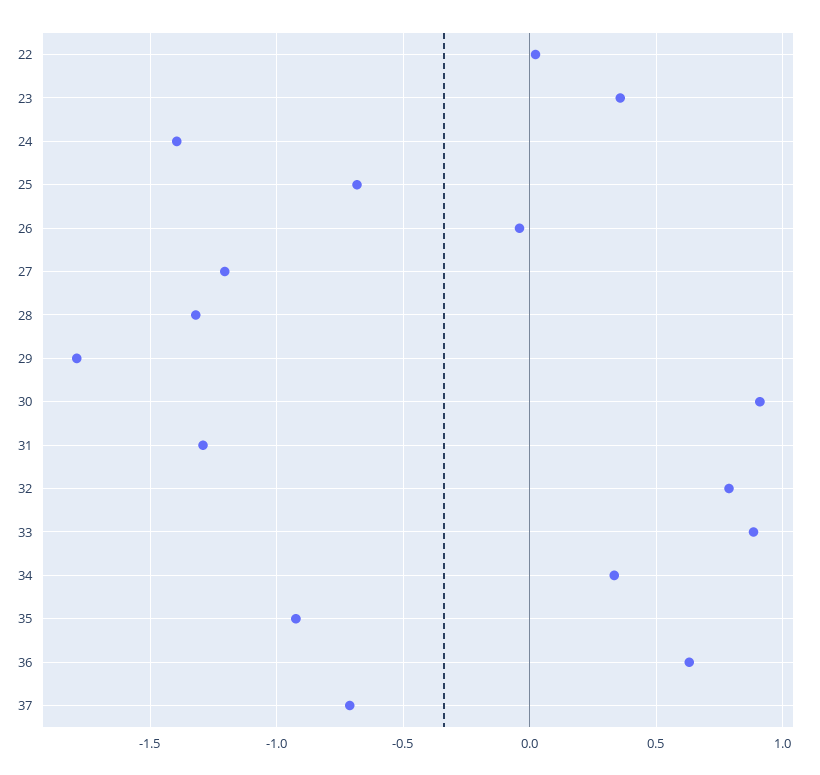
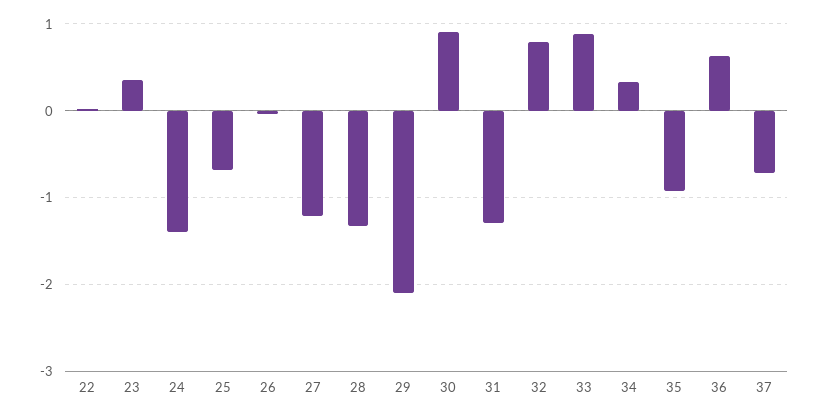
  {
    "22": 0,
    "23": 0.35,
    "24": -1.4,
    "25": -0.7,
    "26": -0.05,
    "27": -1.2,
    "28": -1.3,
-   "29": -1.8,
+   "29": -2.1,
    "30": 0.9,
    "31": -1.3,
    "32": 0.8,
    "33": 0.9,
    "34": 0.35,
    "35": -0.9,
    "36": 0.65,
    "37": -0.7
  }

